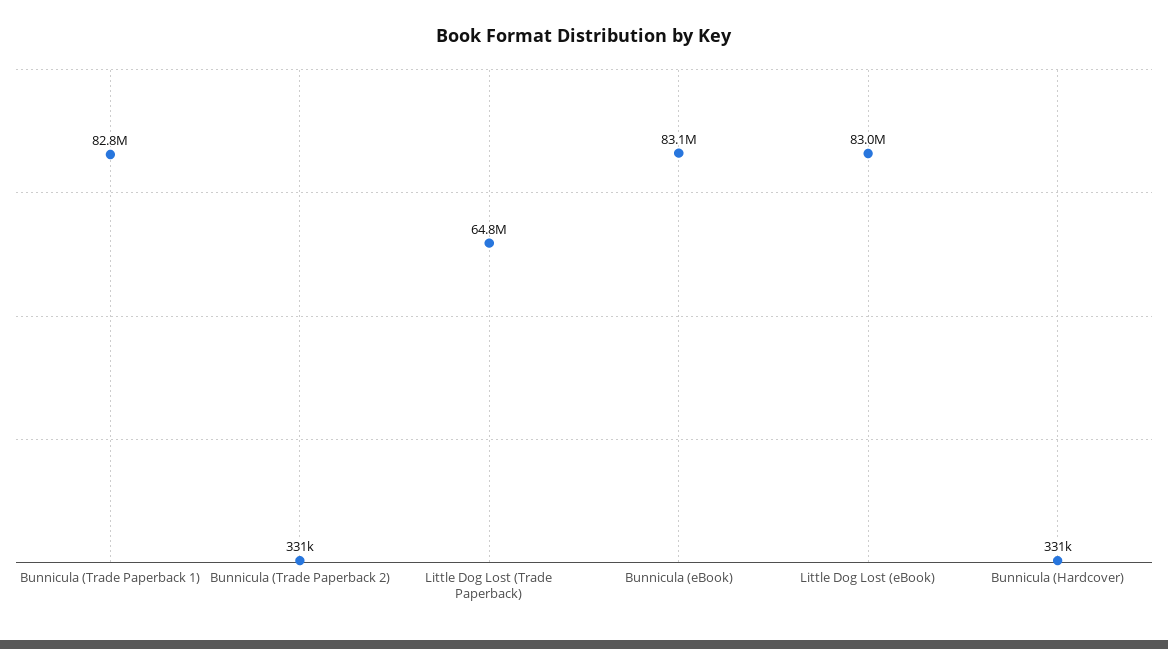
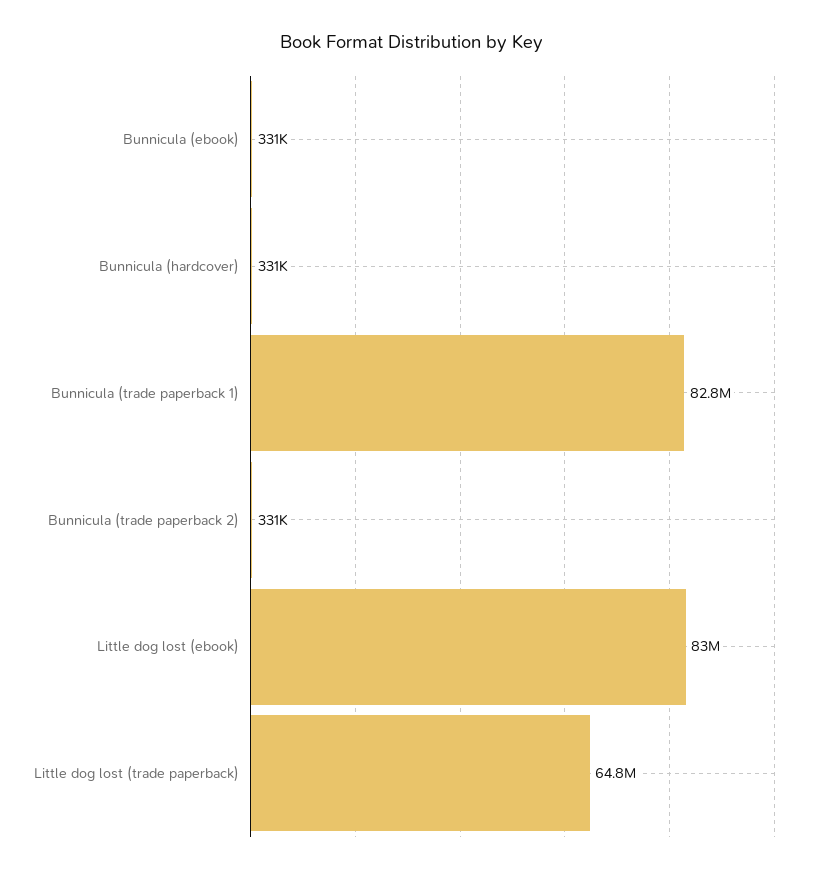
  {
    "Bunnicula (Trade Paperback 1)": 82800000,
    "Bunnicula (Trade Paperback 2)": 331000,
    "Little Dog Lost (Trade Paperback)": 64800000,
-   "Bunnicula (eBook)": 83100000,
+   "Bunnicula (eBook)": 331000,
    "Little Dog Lost (eBook)": 83000000,
    "Bunnicula (Hardcover)": 331000
  }

